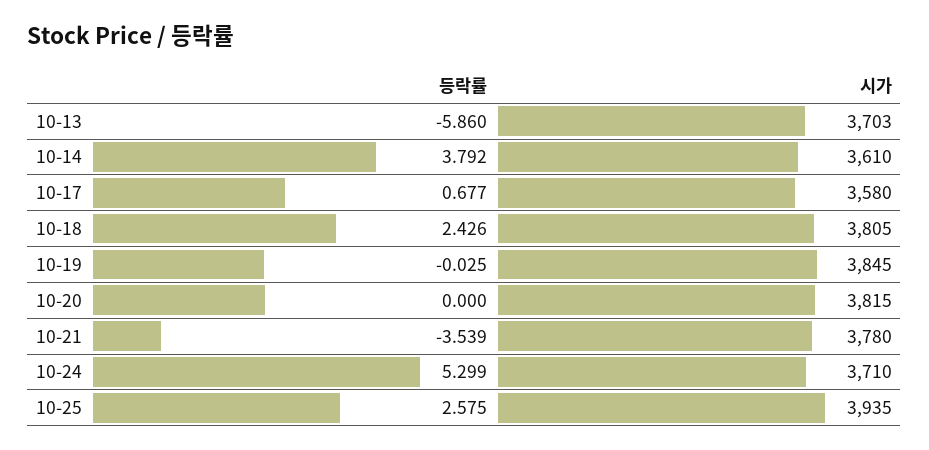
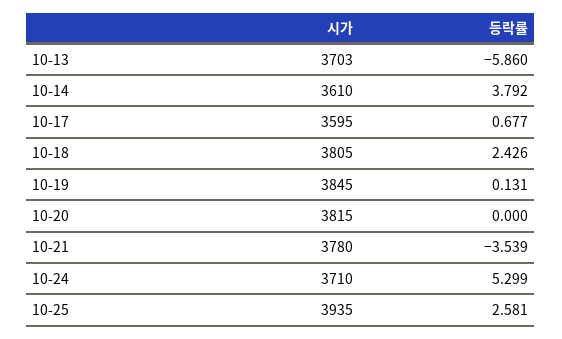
  {
    "등락률": {
      "10-13": -5.86,
      "10-14": 3.792,
      "10-17": 0.677,
      "10-18": 2.426,
-     "10-19": -0.025,
+     "10-19": 0.131,
      "10-20": 0,
      "10-21": -3.539,
      "10-24": 5.299,
-     "10-25": 2.575
+     "10-25": 2.581
    },
    "시가": {
      "10-13": 3703,
      "10-14": 3610,
-     "10-17": 3580,
+     "10-17": 3595,
      "10-18": 3805,
      "10-19": 3845,
      "10-20": 3815,
      "10-21": 3780,
      "10-24": 3710,
      "10-25": 3935
    }
  }

